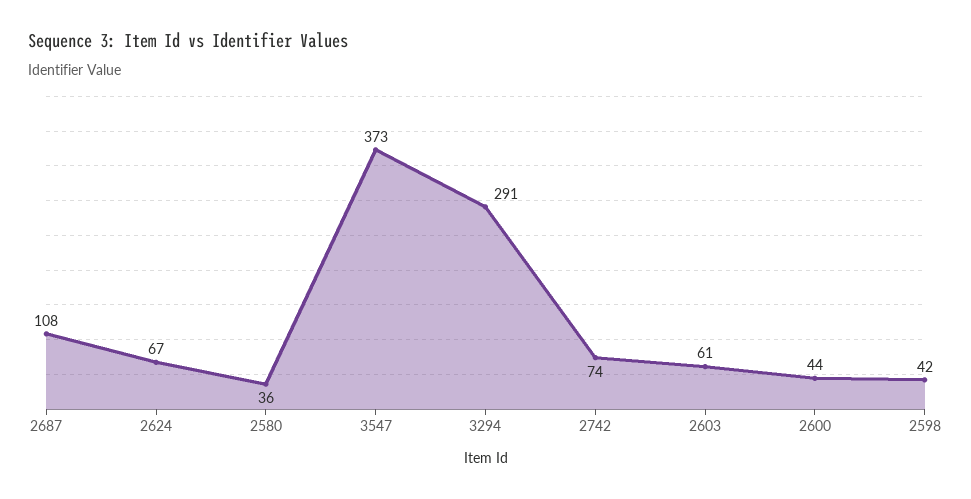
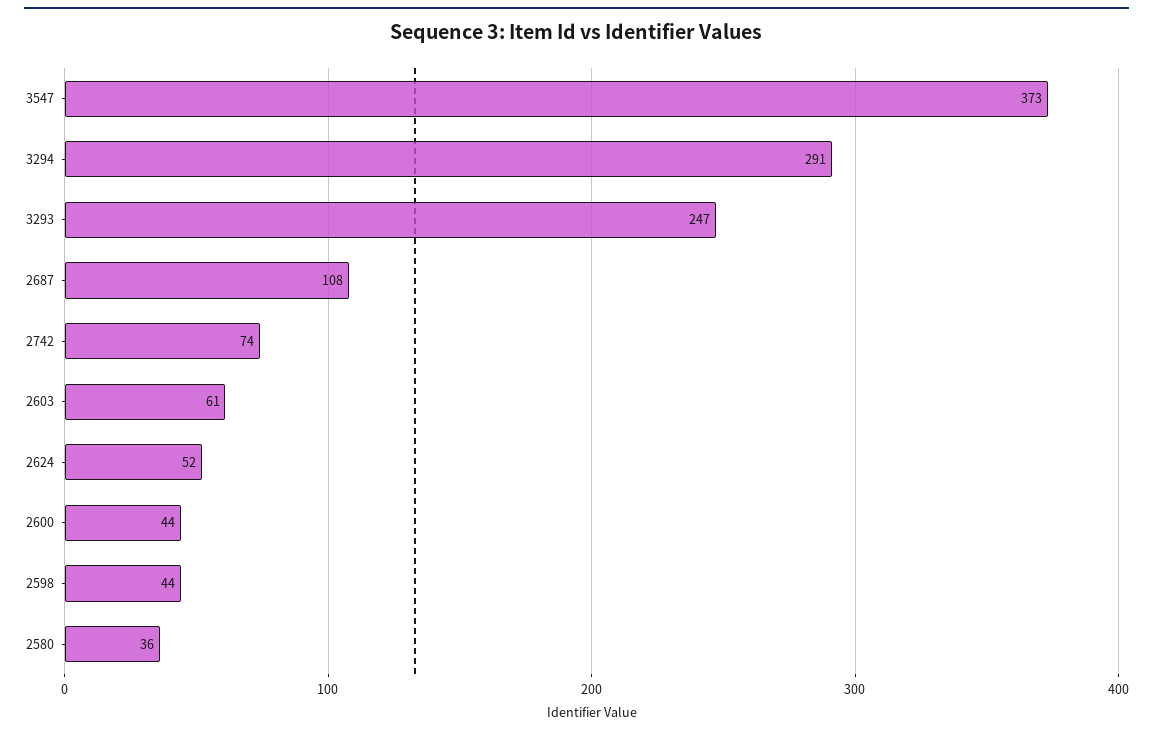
  {
    "2687": 108,
-   "2624": 67,
+   "2624": 52,
    "2580": 36,
    "3547": 373,
    "3294": 291,
    "2742": 74,
    "2603": 61,
    "2600": 44,
-   "2598": 42
+   "2598": 44,
+   "3293": 247
  }

